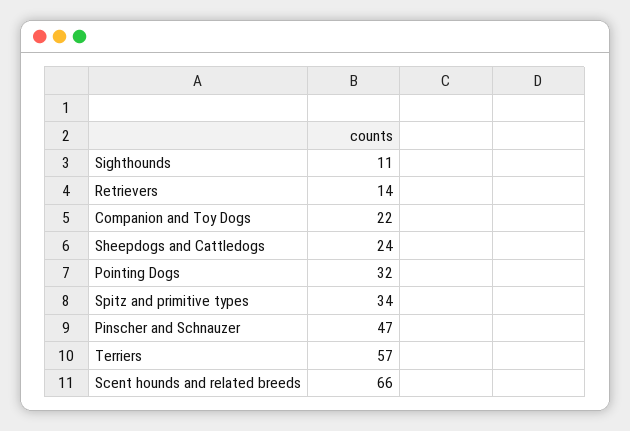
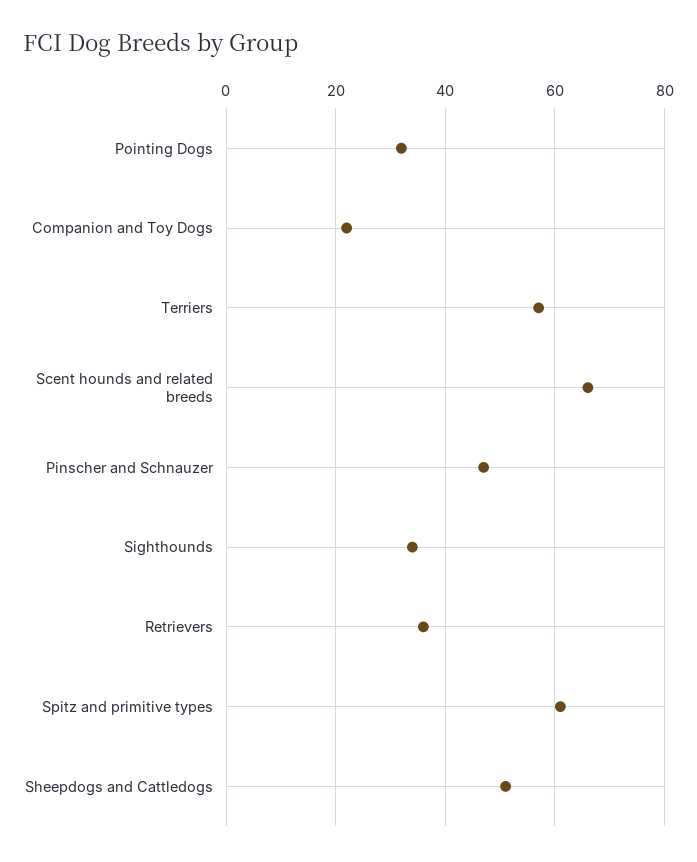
  {
-   "Sighthounds": 11,
+   "Sighthounds": 35,
-   "Retrievers": 14,
+   "Retrievers": 35,
    "Companion and Toy Dogs": 22,
-   "Sheepdogs and Cattledogs": 24,
+   "Sheepdogs and Cattledogs": 50,
    "Pointing Dogs": 32,
-   "Spitz and primitive types": 34,
+   "Spitz and primitive types": 60,
    "Pinscher and Schnauzer": 47,
    "Terriers": 57,
    "Scent hounds and related breeds": 66
  }

